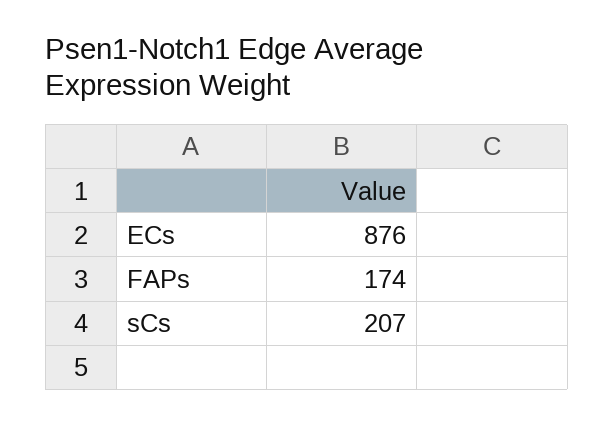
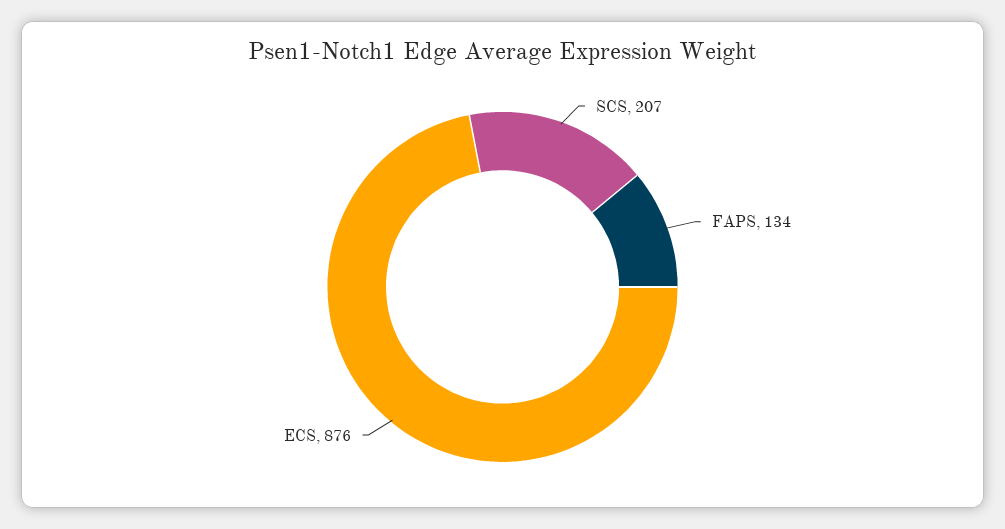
  {
    "ECs": 876,
-   "FAPs": 174,
+   "FAPs": 134,
    "sCs": 207
  }

